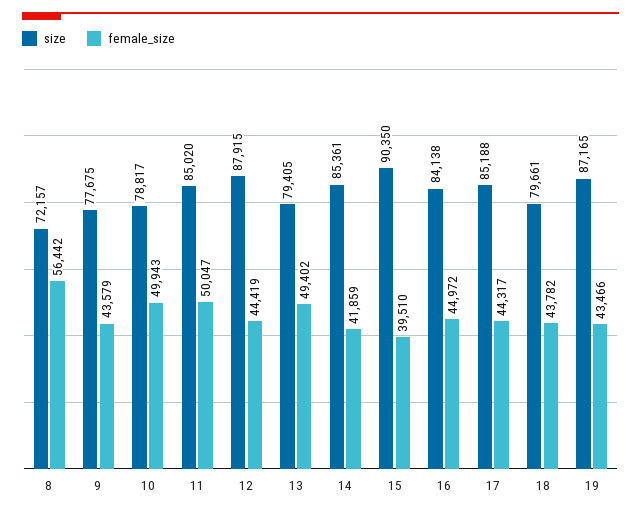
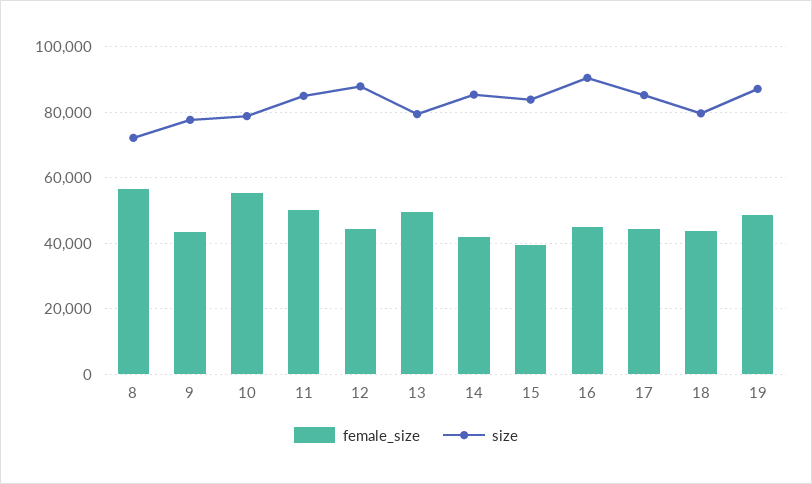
  {
    "size": {
      "8": 72157,
      "9": 77675,
      "10": 78817,
      "11": 85020,
      "12": 87915,
      "13": 79405,
      "14": 85361,
-     "15": 90350,
+     "15": 84000,
-     "16": 84138,
+     "16": 90000,
      "17": 85188,
      "18": 79661,
      "19": 87165
    },
    "female_size": {
      "8": 56442,
      "9": 43579,
-     "10": 49943,
+     "10": 56000,
      "11": 50047,
      "12": 44419,
      "13": 49402,
      "14": 41859,
      "15": 39510,
      "16": 44972,
      "17": 44317,
      "18": 43782,
-     "19": 43466
+     "19": 48000
    }
  }

